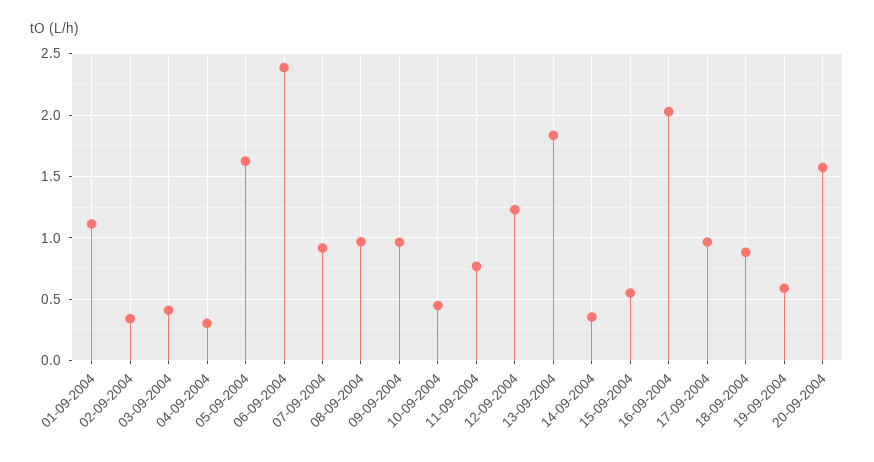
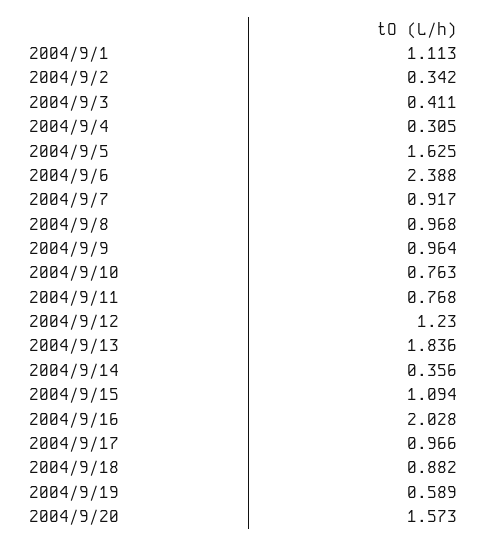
  {
    "01-09-2004": 1.113,
    "02-09-2004": 0.342,
    "03-09-2004": 0.411,
    "04-09-2004": 0.305,
    "05-09-2004": 1.625,
    "06-09-2004": 2.388,
    "07-09-2004": 0.917,
    "08-09-2004": 0.968,
    "09-09-2004": 0.964,
-   "10-09-2004": 0.45,
+   "10-09-2004": 0.763,
    "11-09-2004": 0.768,
    "12-09-2004": 1.23,
    "13-09-2004": 1.836,
    "14-09-2004": 0.356,
-   "15-09-2004": 0.55,
+   "15-09-2004": 1.094,
    "16-09-2004": 2.028,
    "17-09-2004": 0.966,
    "18-09-2004": 0.882,
    "19-09-2004": 0.589,
    "20-09-2004": 1.573
  }

